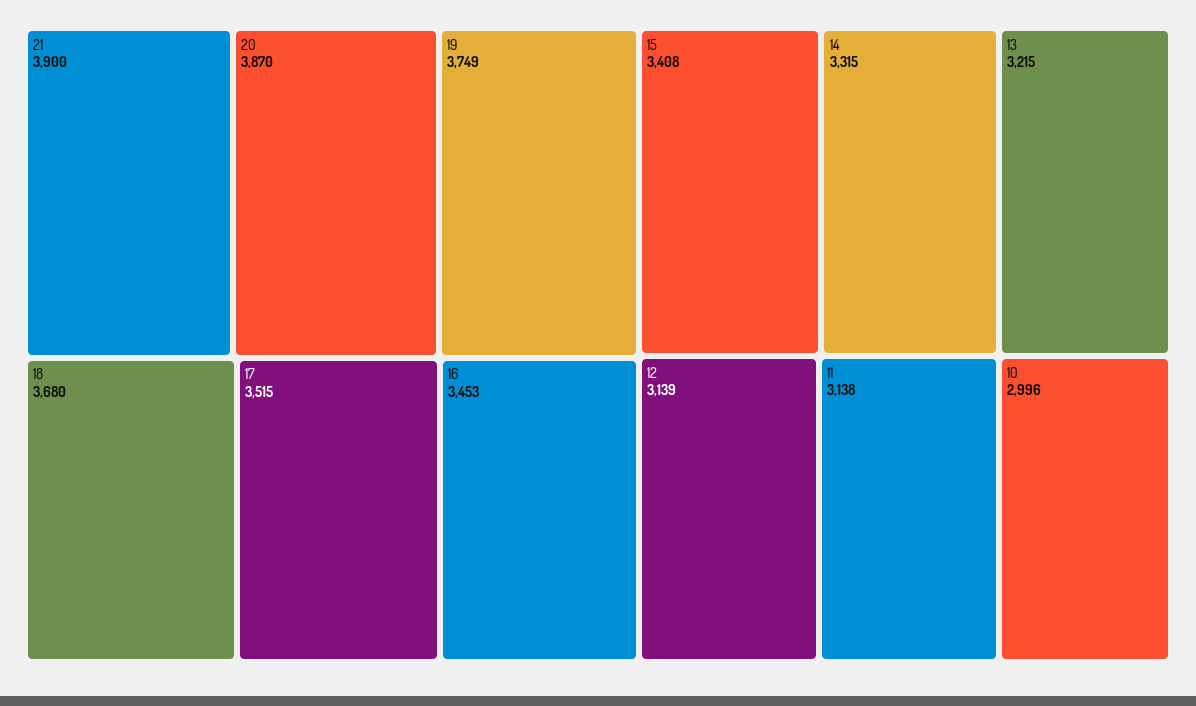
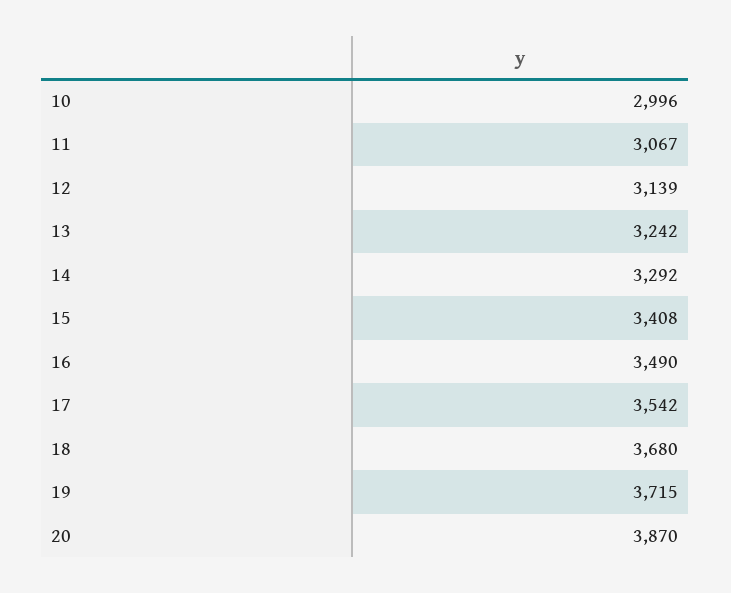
  {
-   "21": 3900,
    "20": 3870,
-   "19": 3749,
+   "19": 3715,
    "18": 3680,
-   "17": 3515,
+   "17": 3542,
-   "16": 3453,
+   "16": 3490,
    "15": 3408,
-   "14": 3315,
+   "14": 3292,
-   "13": 3215,
+   "13": 3242,
    "12": 3139,
-   "11": 3138,
+   "11": 3067,
    "10": 2996
  }

